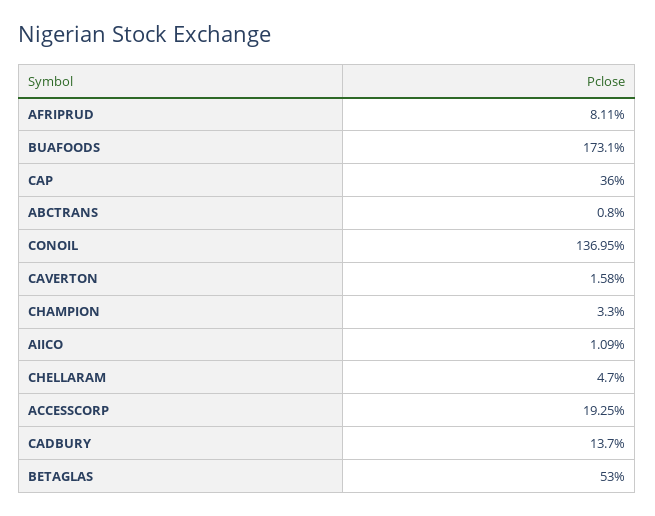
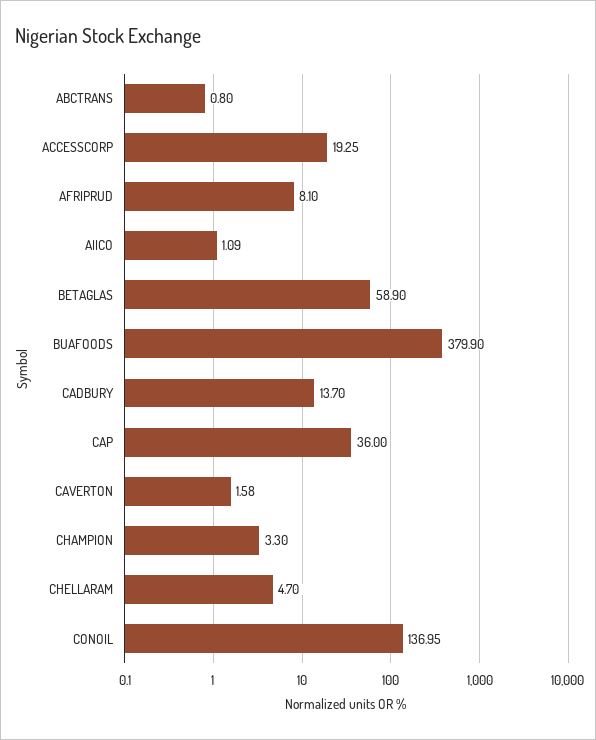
  {
-   "AFRIPRUD": 8.11,
+   "AFRIPRUD": 8.1,
-   "BUAFOODS": 173.1,
+   "BUAFOODS": 379.9,
    "CAP": 36,
    "ABCTRANS": 0.8,
    "CONOIL": 136.95,
    "CAVERTON": 1.58,
    "CHAMPION": 3.3,
    "AIICO": 1.09,
    "CHELLARAM": 4.7,
    "ACCESSCORP": 19.25,
    "CADBURY": 13.7,
-   "BETAGLAS": 53
+   "BETAGLAS": 58.9
  }

